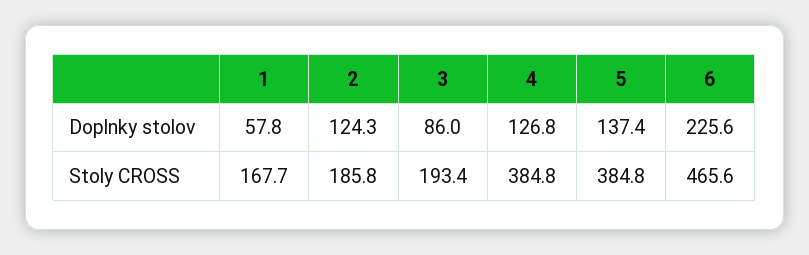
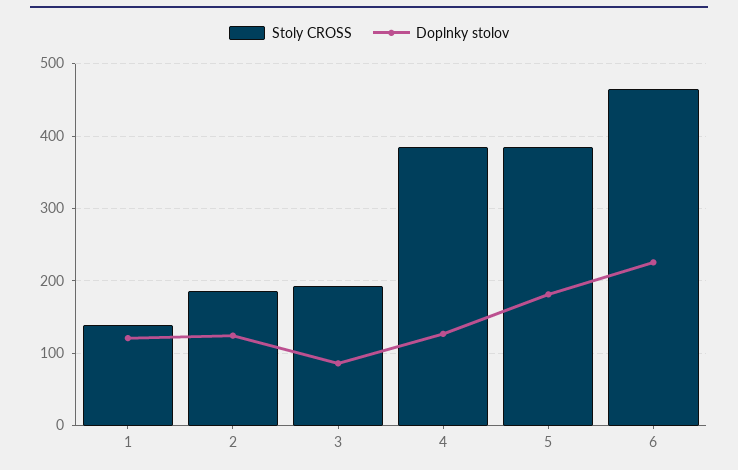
  {
    "Doplnky stolov": {
-     "1": 57.8,
+     "1": 120,
      "2": 124.3,
      "3": 86,
      "4": 126.8,
-     "5": 137.4,
+     "5": 180,
      "6": 225.6
    },
    "Stoly CROSS": {
-     "1": 167.7,
+     "1": 140,
      "2": 185.8,
      "3": 193.4,
      "4": 384.8,
      "5": 384.8,
      "6": 465.6
    }
  }

